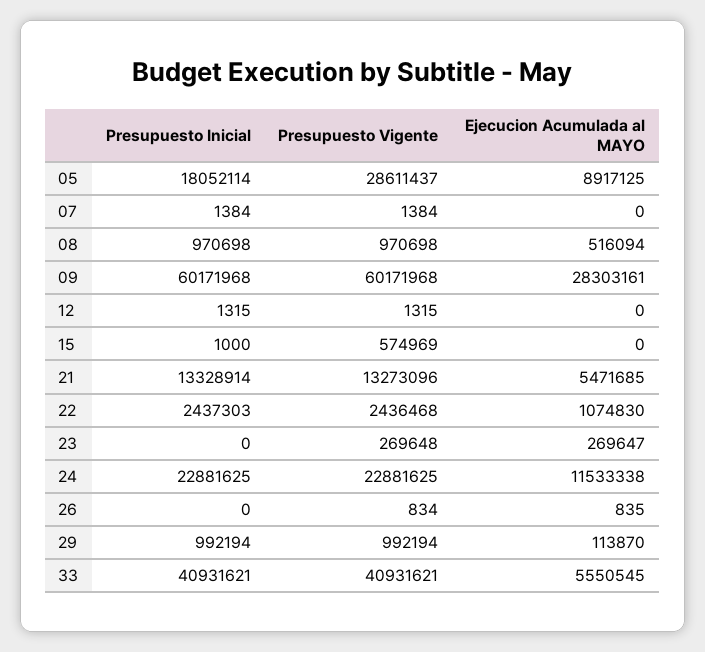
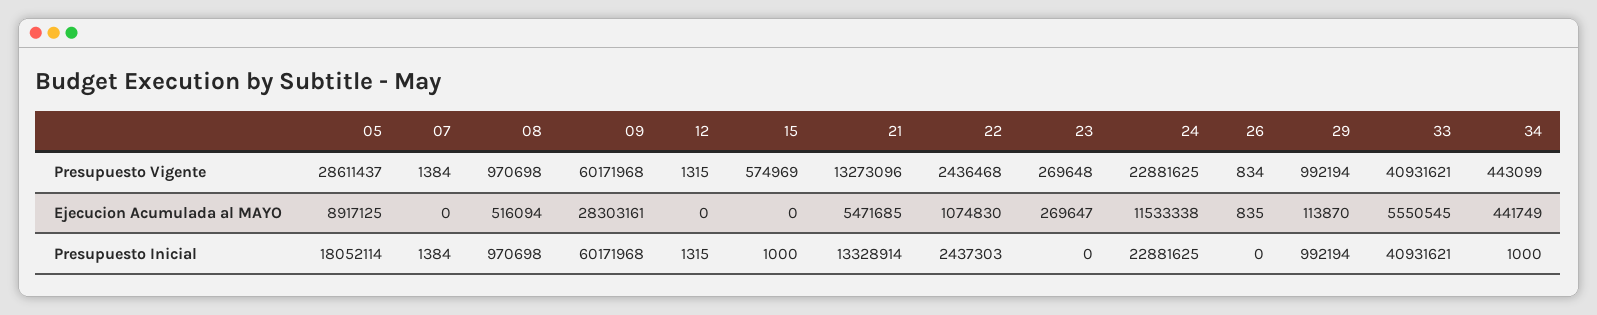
  {
    "Presupuesto Inicial": {
      "05": 18052114,
      "07": 1384,
      "08": 970698,
      "09": 60171968,
      "12": 1315,
      "15": 1000,
      "21": 13328914,
      "22": 2437303,
      "23": 0,
      "24": 22881625,
      "26": 0,
      "29": 992194,
-     "33": 40931621
+     "33": 40931621,
+     "34": 1000
    },
    "Presupuesto Vigente": {
      "05": 28611437,
      "07": 1384,
      "08": 970698,
      "09": 60171968,
      "12": 1315,
      "15": 574969,
      "21": 13273096,
      "22": 2436468,
      "23": 269648,
      "24": 22881625,
      "26": 834,
      "29": 992194,
-     "33": 40931621
+     "33": 40931621,
+     "34": 443099
    },
    "Ejecucion Acumulada al MAYO": {
      "05": 8917125,
      "07": 0,
      "08": 516094,
      "09": 28303161,
      "12": 0,
      "15": 0,
      "21": 5471685,
      "22": 1074830,
      "23": 269647,
      "24": 11533338,
      "26": 835,
      "29": 113870,
-     "33": 5550545
+     "33": 5550545,
+     "34": 441749
    }
  }

